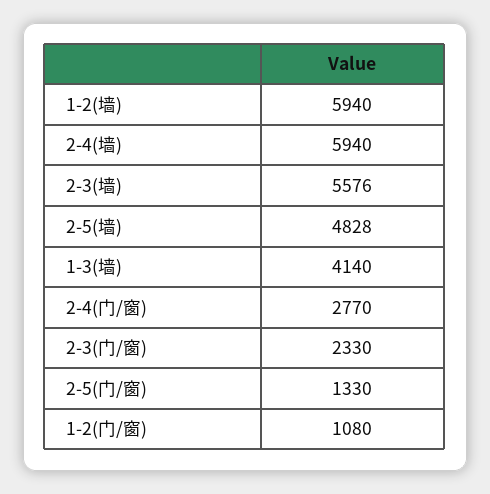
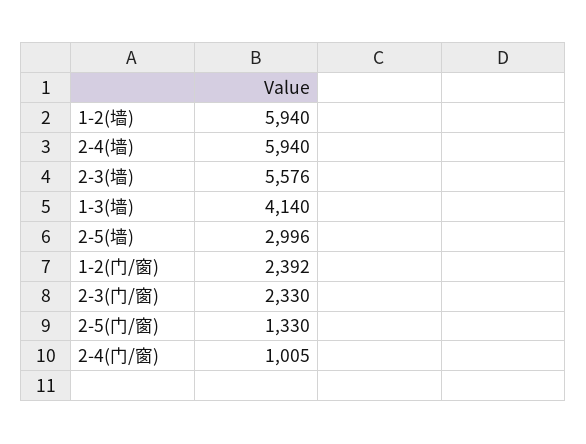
  {
    "1-2(墙)": 5940,
    "2-4(墙)": 5940,
    "2-3(墙)": 5576,
-   "2-5(墙)": 4828,
+   "2-5(墙)": 2996,
    "1-3(墙)": 4140,
-   "2-4(门/窗)": 2770,
+   "2-4(门/窗)": 1005,
    "2-3(门/窗)": 2330,
    "2-5(门/窗)": 1330,
-   "1-2(门/窗)": 1080
+   "1-2(门/窗)": 2392
  }

